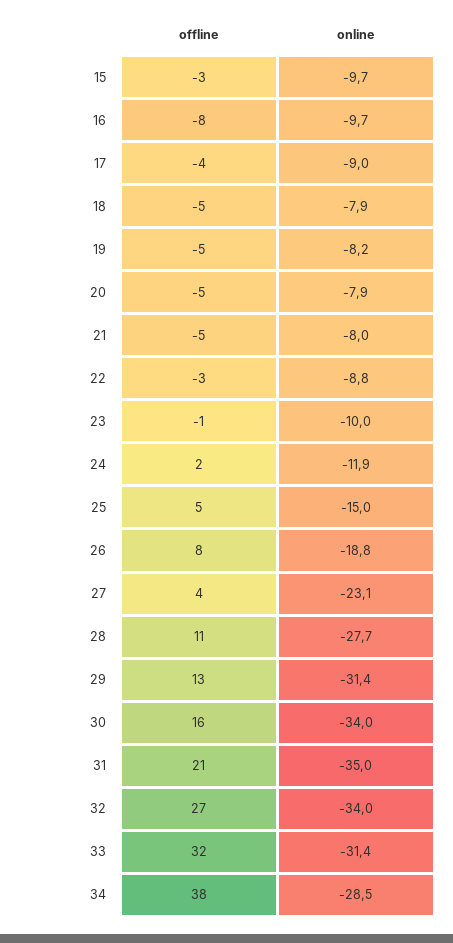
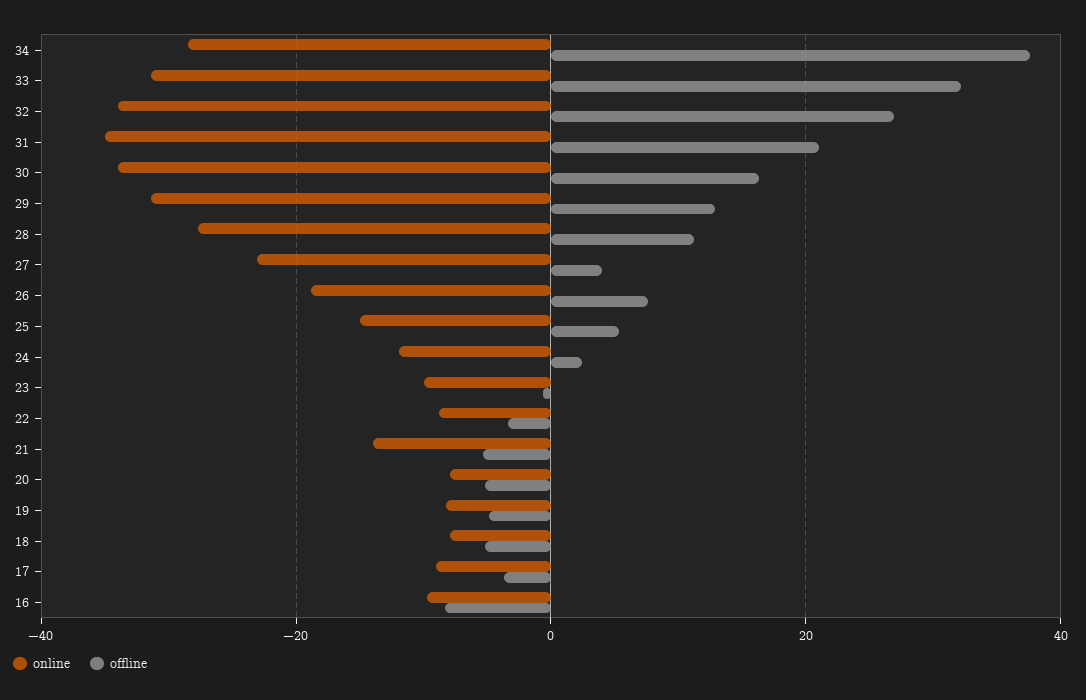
  {
    "offline": {
-     "15": -3,
      "16": -8,
      "17": -4,
      "18": -5,
      "19": -5,
      "20": -5,
      "21": -5,
      "22": -3,
      "23": -1,
      "24": 2,
      "25": 5,
      "26": 8,
      "27": 4,
      "28": 11,
      "29": 13,
      "30": 16,
      "31": 21,
      "32": 27,
      "33": 32,
      "34": 38
    },
    "online": {
-     "15": -9.7,
      "16": -9.7,
      "17": -9,
      "18": -7.9,
      "19": -8.2,
      "20": -7.9,
-     "21": -8,
+     "21": -14,
      "22": -8.8,
      "23": -10,
      "24": -11.9,
      "25": -15,
      "26": -18.8,
      "27": -23.1,
      "28": -27.7,
      "29": -31.4,
      "30": -34,
      "31": -35,
      "32": -34,
      "33": -31.4,
      "34": -28.5
    }
  }

